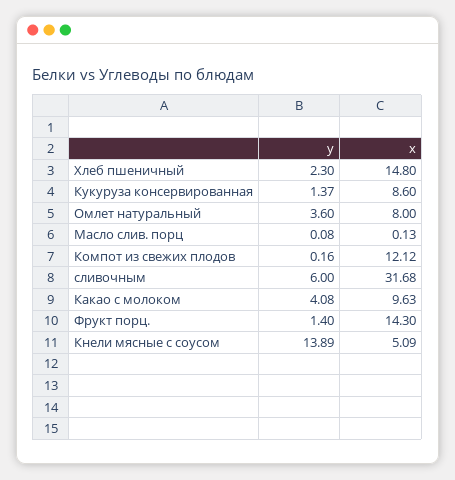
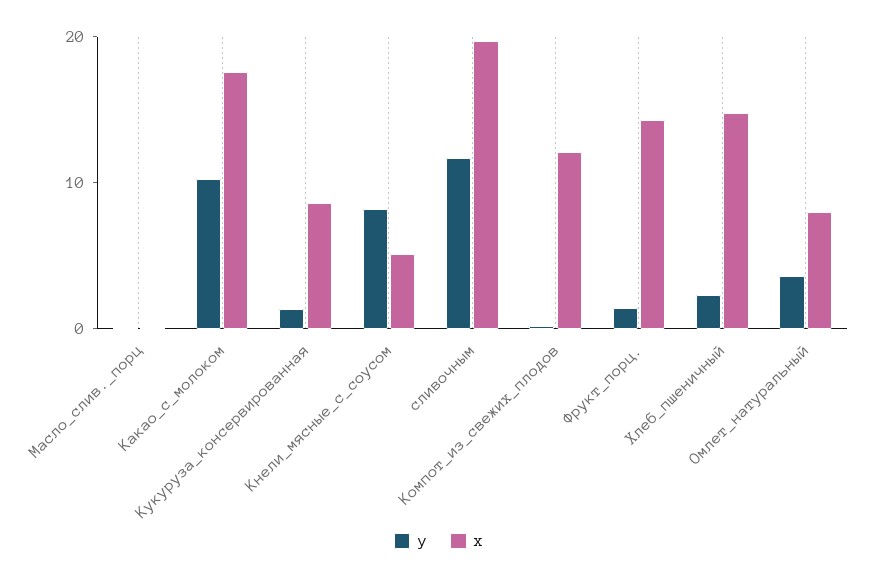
  {
    "y": {
      "Хлеб пшеничный": 2.3,
      "Кукуруза консервированная": 1.37,
      "Омлет натуральный": 3.6,
      "Масло слив. порц": 0.08,
      "Компот из свежих плодов": 0.16,
-     "сливочным": 6,
+     "сливочным": 12,
-     "Какао с молоком": 4.08,
+     "Какао с молоком": 10,
      "Фрукт порц.": 1.4,
-     "Кнели мясные с соусом": 13.89
+     "Кнели мясные с соусом": 8
    },
    "x": {
      "Хлеб пшеничный": 14.8,
      "Кукуруза консервированная": 8.6,
      "Омлет натуральный": 8,
      "Масло слив. порц": 0.13,
      "Компот из свежих плодов": 12.12,
-     "сливочным": 31.68,
+     "сливочным": 20,
-     "Какао с молоком": 9.63,
+     "Какао с молоком": 18,
      "Фрукт порц.": 14.3,
      "Кнели мясные с соусом": 5.09
    }
  }

